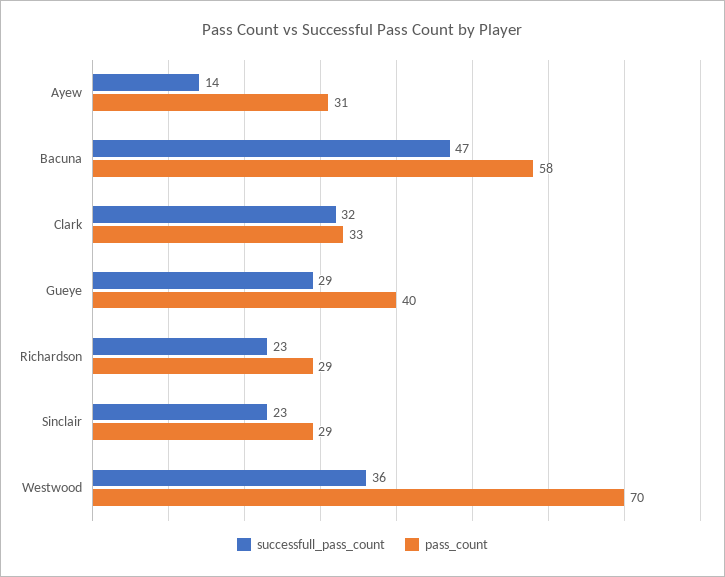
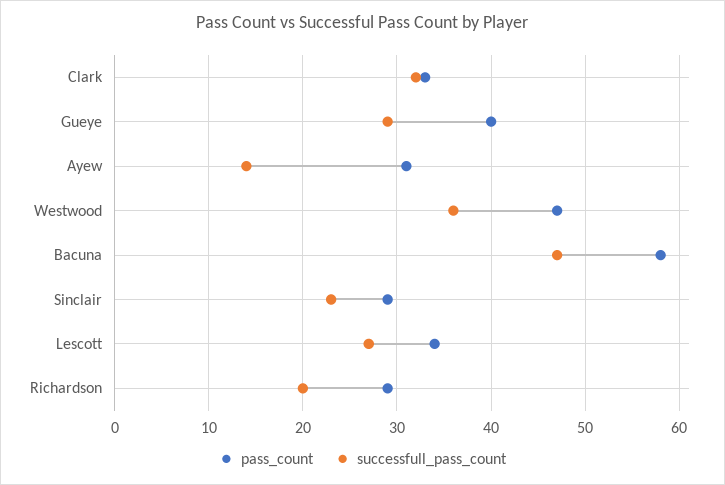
  {
    "successfull_pass_count": {
      "Ayew": 14,
      "Bacuna": 47,
      "Clark": 32,
      "Gueye": 29,
-     "Richardson": 23,
+     "Richardson": 20,
      "Sinclair": 23,
-     "Westwood": 36
+     "Westwood": 36,
+     "Lescott": 27
    },
    "pass_count": {
      "Ayew": 31,
      "Bacuna": 58,
      "Clark": 33,
      "Gueye": 40,
      "Richardson": 29,
      "Sinclair": 29,
-     "Westwood": 70
+     "Westwood": 47,
+     "Lescott": 34
    }
  }

